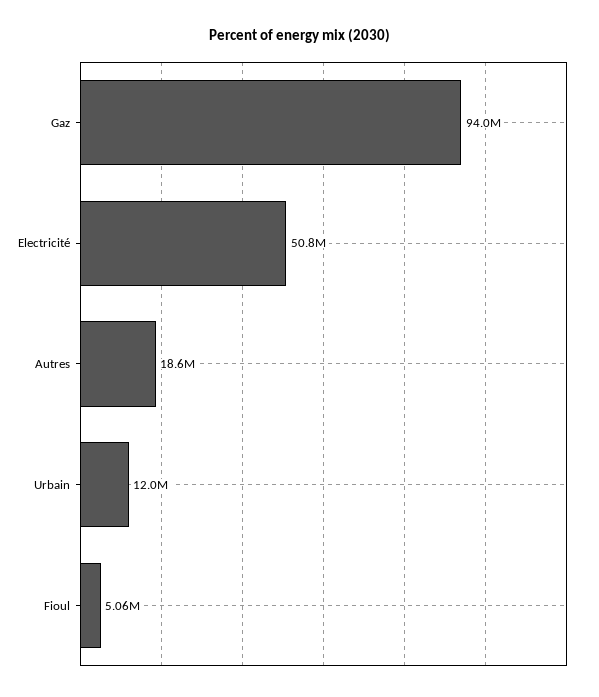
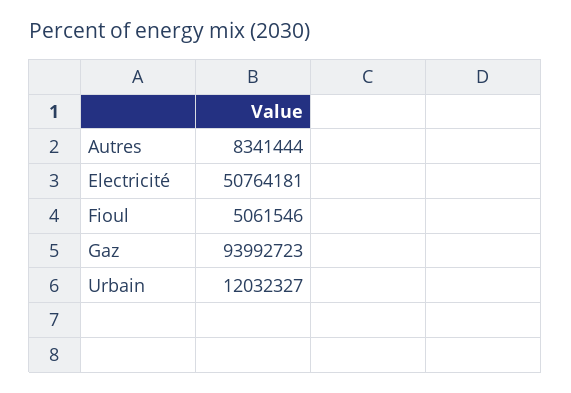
  {
    "Gaz": 93992723,
    "Electricité": 50764181,
-   "Autres": 18600000,
+   "Autres": 8341444,
    "Urbain": 12032327,
    "Fioul": 5061546
  }

